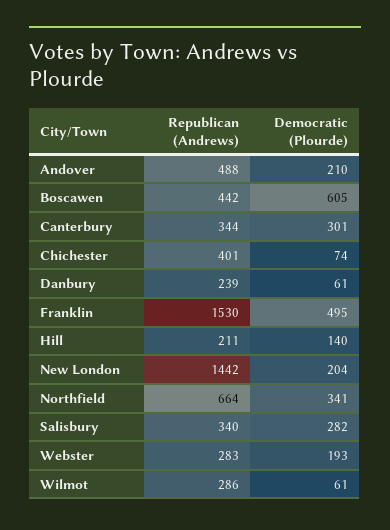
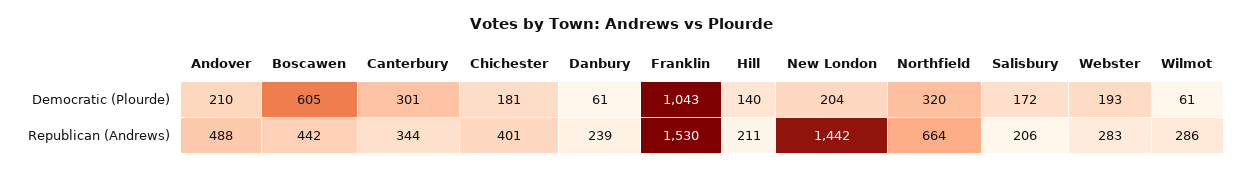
  {
    "Republican (Andrews)": {
      "Andover": 488,
      "Boscawen": 442,
      "Canterbury": 344,
      "Chichester": 401,
      "Danbury": 239,
      "Franklin": 1530,
      "Hill": 211,
      "New London": 1442,
      "Northfield": 664,
-     "Salisbury": 340,
+     "Salisbury": 206,
      "Webster": 283,
      "Wilmot": 286
    },
    "Democratic (Plourde)": {
      "Andover": 210,
      "Boscawen": 605,
      "Canterbury": 301,
-     "Chichester": 74,
+     "Chichester": 181,
      "Danbury": 61,
-     "Franklin": 495,
+     "Franklin": 1043,
      "Hill": 140,
      "New London": 204,
-     "Northfield": 341,
+     "Northfield": 320,
-     "Salisbury": 282,
+     "Salisbury": 172,
      "Webster": 193,
      "Wilmot": 61
    }
  }

